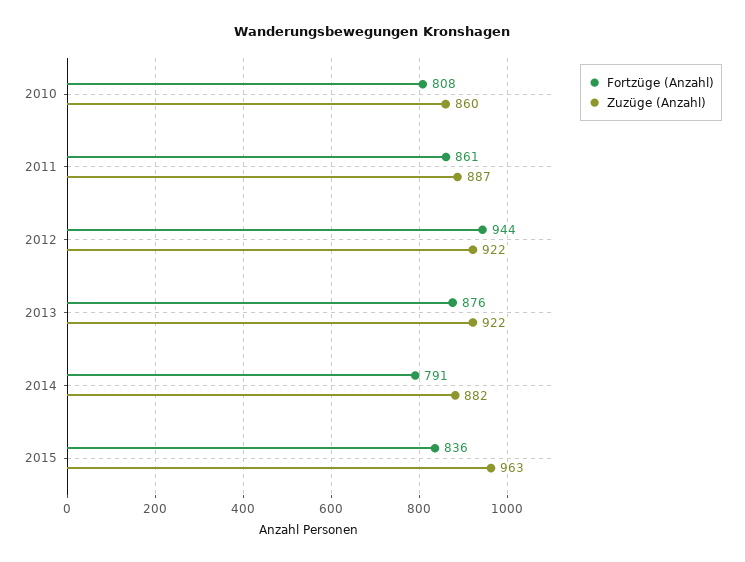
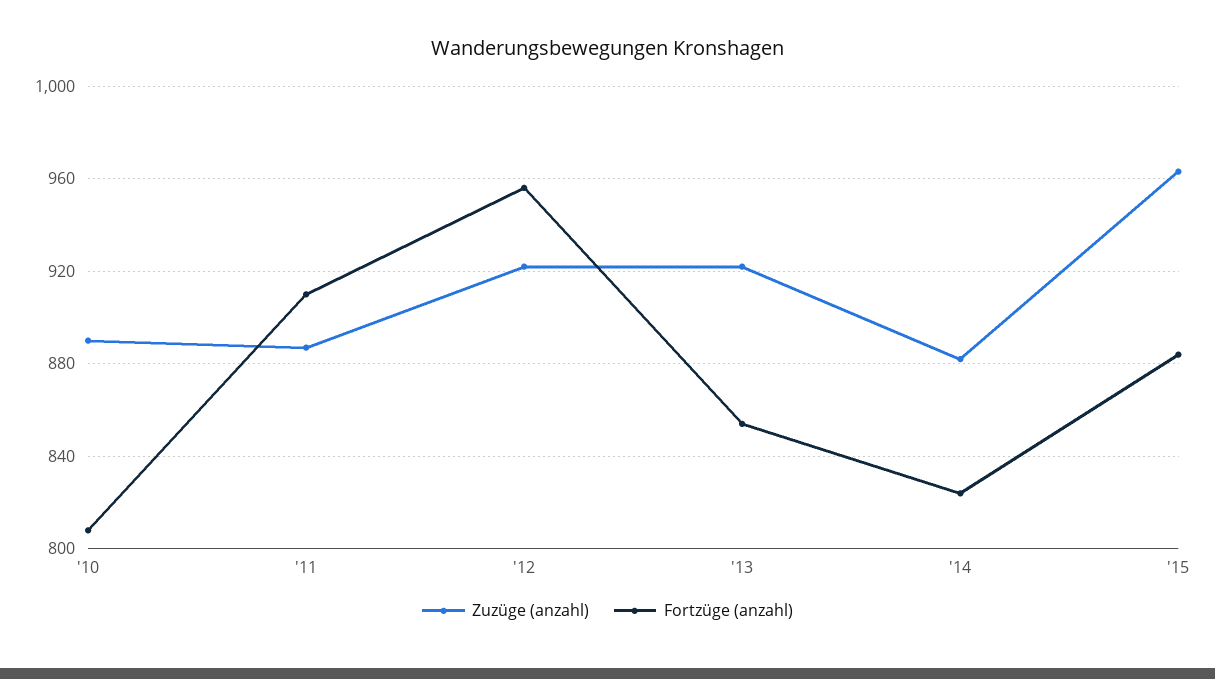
  {
    "Fortzüge (Anzahl)": {
      "2010": 808,
-     "2011": 861,
+     "2011": 910,
-     "2012": 944,
+     "2012": 955,
-     "2013": 876,
+     "2013": 855,
-     "2014": 791,
+     "2014": 825,
-     "2015": 836
+     "2015": 885
    },
    "Zuzüge (Anzahl)": {
-     "2010": 860,
+     "2010": 890,
      "2011": 887,
      "2012": 922,
      "2013": 922,
      "2014": 882,
      "2015": 963
    }
  }

